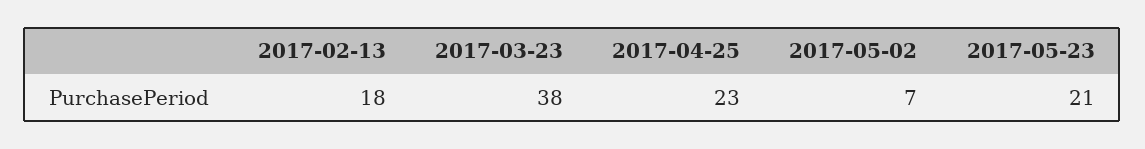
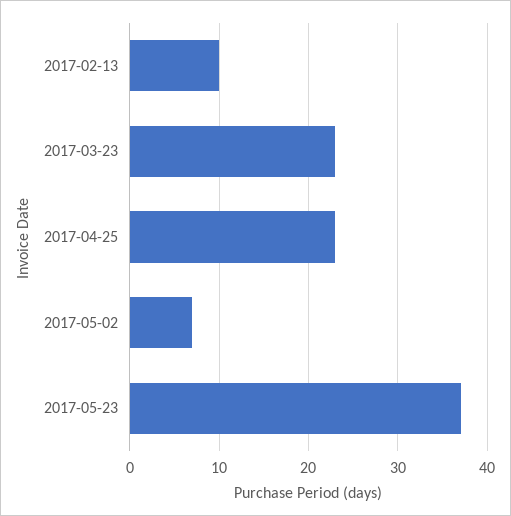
  {
-   "2017-02-13": 18,
+   "2017-02-13": 10,
-   "2017-03-23": 38,
+   "2017-03-23": 23,
    "2017-04-25": 23,
    "2017-05-02": 7,
-   "2017-05-23": 21
+   "2017-05-23": 37
  }

